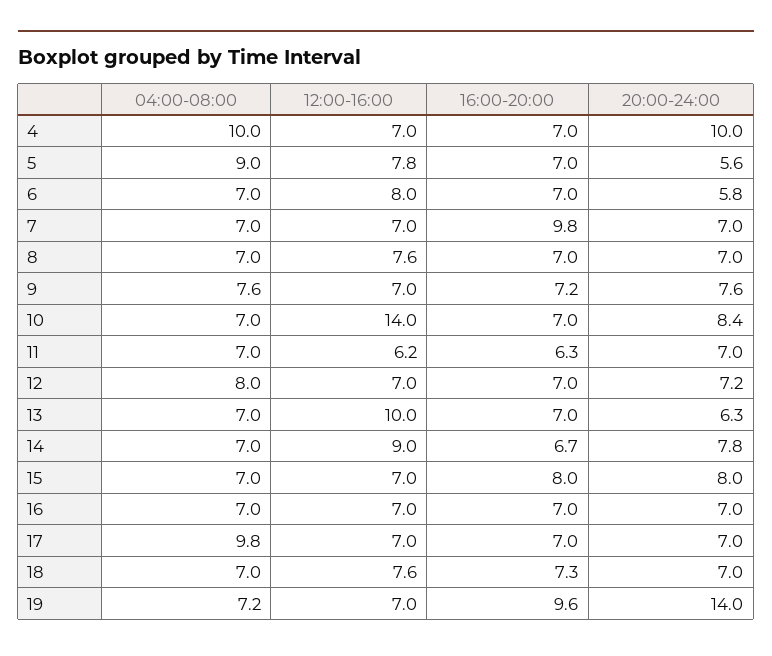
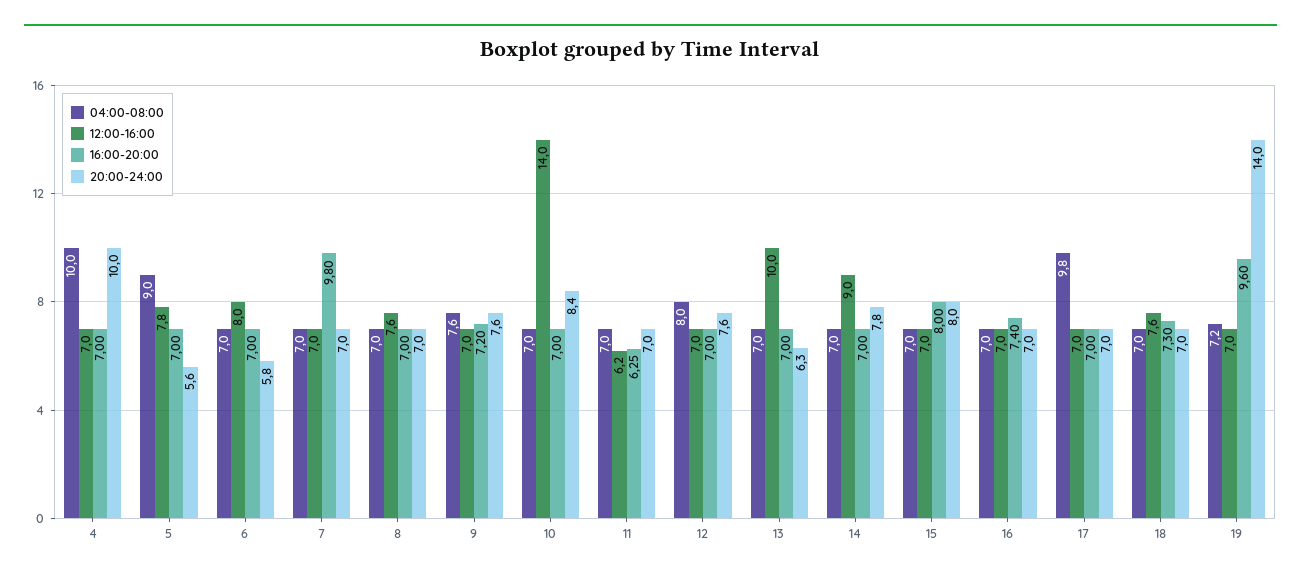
  {
    "04:00-08:00": {
      "4": 10,
      "5": 9,
      "6": 7,
      "7": 7,
      "8": 7,
      "9": 7.6,
      "10": 7,
      "11": 7,
      "12": 8,
      "13": 7,
      "14": 7,
      "15": 7,
      "16": 7,
      "17": 9.8,
      "18": 7,
      "19": 7.2
    },
    "12:00-16:00": {
      "4": 7,
      "5": 7.8,
      "6": 8,
      "7": 7,
      "8": 7.6,
      "9": 7,
      "10": 14,
      "11": 6.2,
      "12": 7,
      "13": 10,
      "14": 9,
      "15": 7,
      "16": 7,
      "17": 7,
      "18": 7.6,
      "19": 7
    },
    "16:00-20:00": {
      "4": 7,
      "5": 7,
      "6": 7,
      "7": 9.8,
      "8": 7,
      "9": 7.2,
      "10": 7,
      "11": 6.25,
      "12": 7,
      "13": 7,
-     "14": 6.7,
+     "14": 7,
      "15": 8,
-     "16": 7,
+     "16": 7.4,
      "17": 7,
      "18": 7.3,
      "19": 9.6
    },
    "20:00-24:00": {
      "4": 10,
      "5": 5.6,
      "6": 5.8,
      "7": 7,
      "8": 7,
      "9": 7.6,
      "10": 8.4,
      "11": 7,
-     "12": 7.2,
+     "12": 7.6,
      "13": 6.3,
      "14": 7.8,
      "15": 8,
      "16": 7,
      "17": 7,
      "18": 7,
      "19": 14
    }
  }

